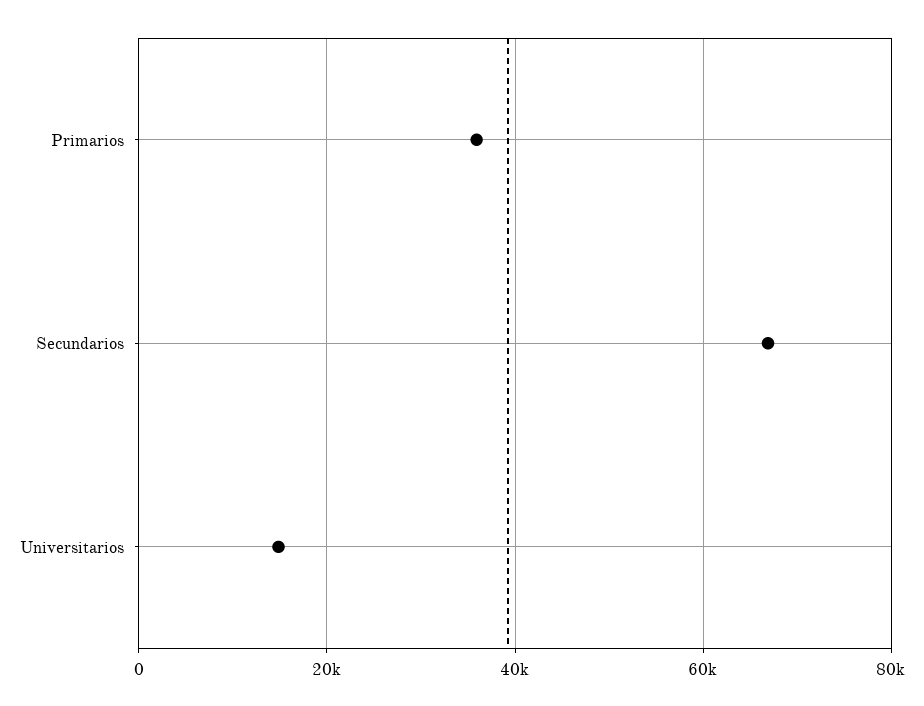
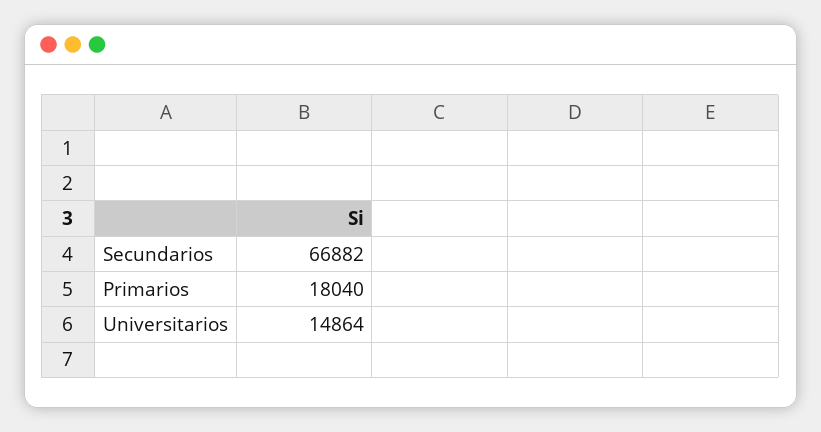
  {
-   "Primarios": 36000,
+   "Primarios": 18040,
    "Secundarios": 66882,
    "Universitarios": 14864
  }

